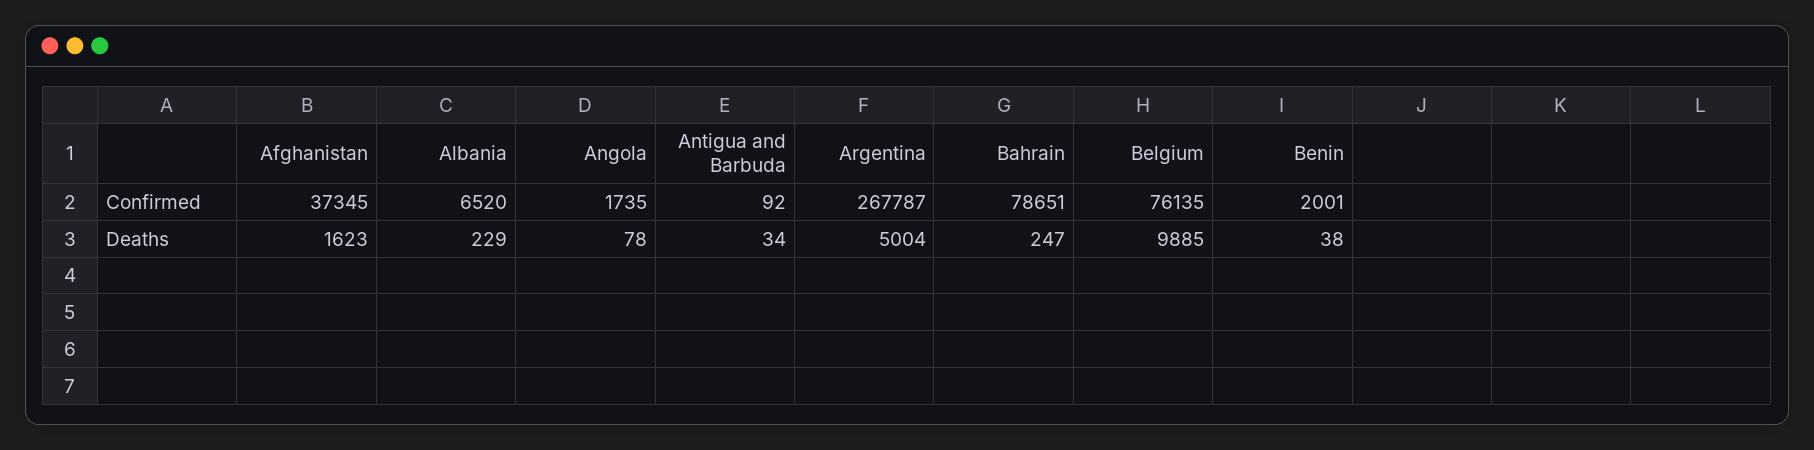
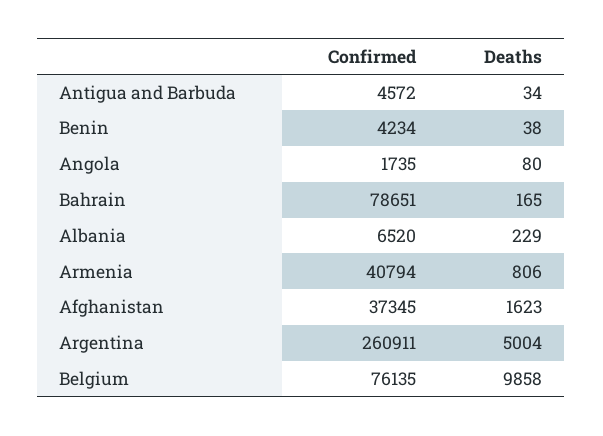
  {
    "Afghanistan": {
      "Confirmed": 37345,
      "Deaths": 1623
    },
    "Albania": {
      "Confirmed": 6520,
      "Deaths": 229
    },
    "Angola": {
      "Confirmed": 1735,
-     "Deaths": 78
+     "Deaths": 80
    },
    "Antigua and Barbuda": {
-     "Confirmed": 92,
+     "Confirmed": 4572,
      "Deaths": 34
    },
    "Argentina": {
-     "Confirmed": 267787,
+     "Confirmed": 260911,
      "Deaths": 5004
    },
    "Bahrain": {
      "Confirmed": 78651,
-     "Deaths": 247
+     "Deaths": 165
    },
    "Belgium": {
      "Confirmed": 76135,
-     "Deaths": 9885
+     "Deaths": 9858
    },
    "Benin": {
-     "Confirmed": 2001,
+     "Confirmed": 4234,
      "Deaths": 38
-   }
+   },
+   "Armenia": {
+     "Confirmed": 40794,
+     "Deaths": 806
+   }
  }

